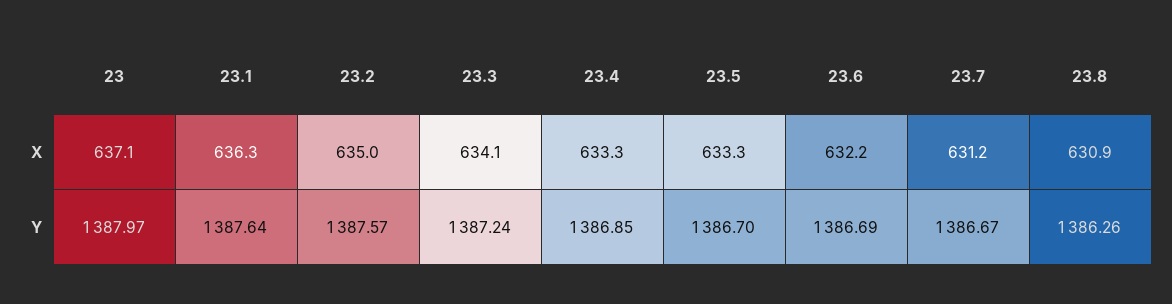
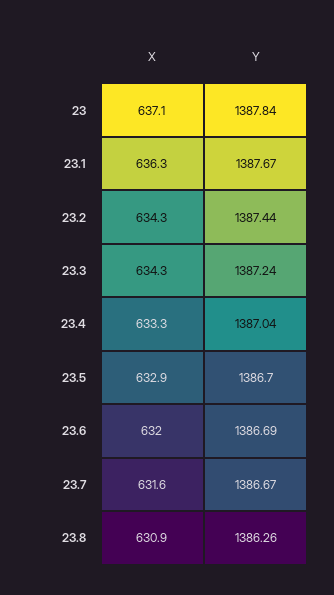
  {
    "23": {
      "X": 637.1,
-     "Y": 1387.97
+     "Y": 1387.84
    },
    "23.1": {
      "X": 636.3,
-     "Y": 1387.64
+     "Y": 1387.67
    },
    "23.2": {
-     "X": 635,
+     "X": 634.3,
-     "Y": 1387.57
+     "Y": 1387.44
    },
    "23.3": {
-     "X": 634.1,
+     "X": 634.3,
      "Y": 1387.24
    },
    "23.4": {
      "X": 633.3,
-     "Y": 1386.85
+     "Y": 1387.04
    },
    "23.5": {
-     "X": 633.3,
+     "X": 632.9,
      "Y": 1386.7
    },
    "23.6": {
-     "X": 632.2,
+     "X": 632,
      "Y": 1386.69
    },
    "23.7": {
-     "X": 631.2,
+     "X": 631.6,
      "Y": 1386.67
    },
    "23.8": {
      "X": 630.9,
      "Y": 1386.26
    }
  }

